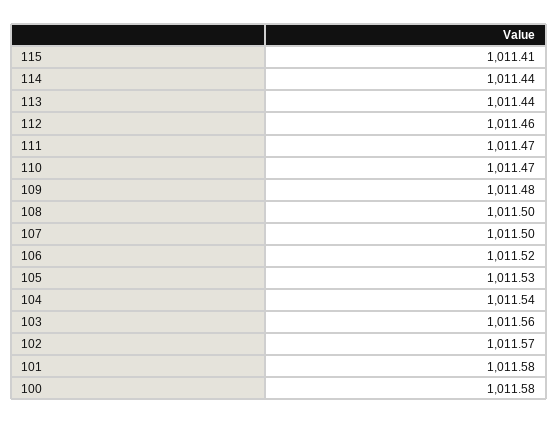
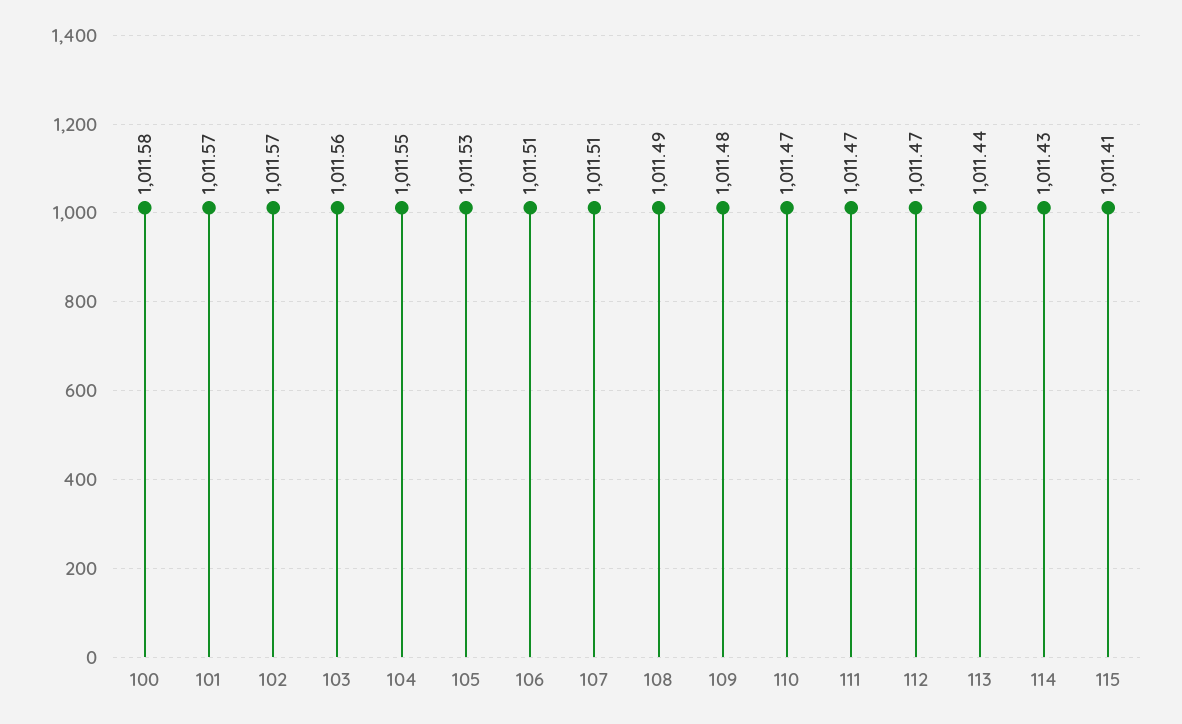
  {
    "115": 1011.41,
-   "114": 1011.44,
+   "114": 1011.43,
    "113": 1011.44,
-   "112": 1011.46,
+   "112": 1011.47,
    "111": 1011.47,
    "110": 1011.47,
    "109": 1011.48,
-   "108": 1011.5,
+   "108": 1011.49,
-   "107": 1011.5,
+   "107": 1011.51,
-   "106": 1011.52,
+   "106": 1011.51,
    "105": 1011.53,
-   "104": 1011.54,
+   "104": 1011.55,
    "103": 1011.56,
    "102": 1011.57,
-   "101": 1011.58,
+   "101": 1011.57,
    "100": 1011.58
  }

